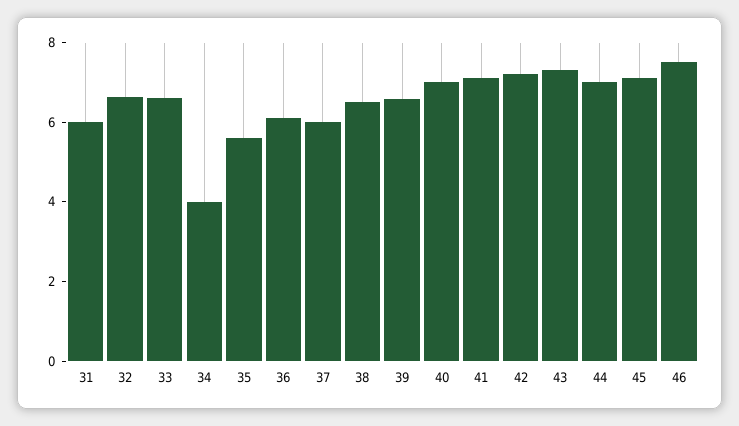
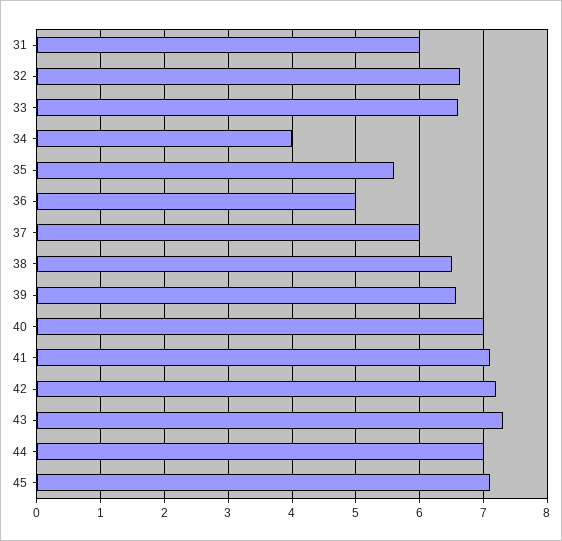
  {
    "31": 6,
    "32": 6.6,
    "33": 6.6,
    "34": 4,
    "35": 5.6,
-   "36": 6,
+   "36": 5,
    "37": 6,
    "38": 6.5,
    "39": 6.6,
    "40": 7,
    "41": 7.1,
    "42": 7.2,
    "43": 7.3,
    "44": 7,
-   "45": 7.1,
+   "45": 7.1
-   "46": 7.5
  }

